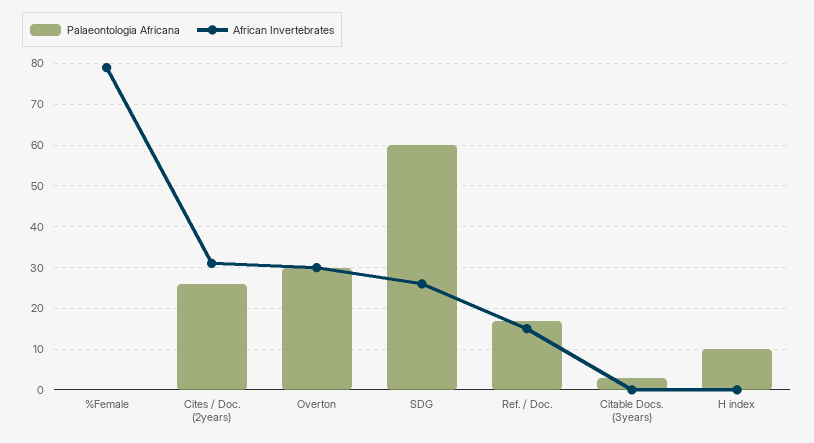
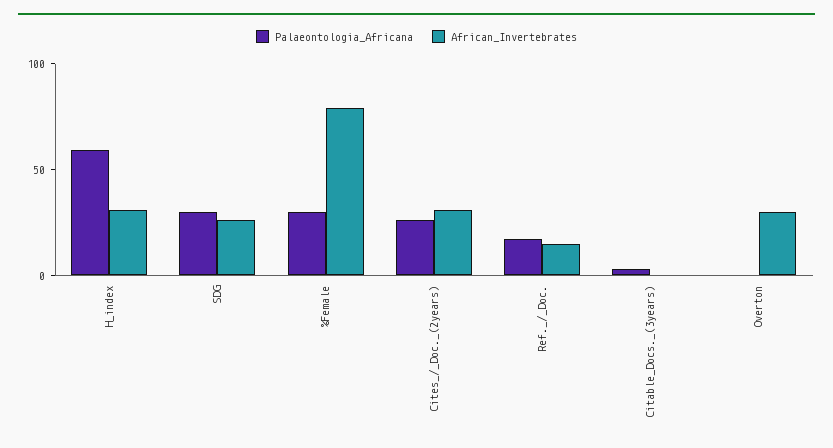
  {
    "Palaeontologia Africana": {
-     "%Female": 0,
+     "%Female": 30,
      "Cites / Doc. (2years)": 25,
-     "Overton": 30,
+     "Overton": 0,
-     "SDG": 60,
+     "SDG": 30,
      "Ref. / Doc.": 15,
      "Citable Docs. (3years)": 5,
-     "H index": 10
+     "H index": 60
    },
    "African Invertebrates": {
      "%Female": 80,
      "Cites / Doc. (2years)": 30,
      "Overton": 30,
      "SDG": 25,
      "Ref. / Doc.": 15,
      "Citable Docs. (3years)": 0,
-     "H index": 0
+     "H index": 30
    }
  }

